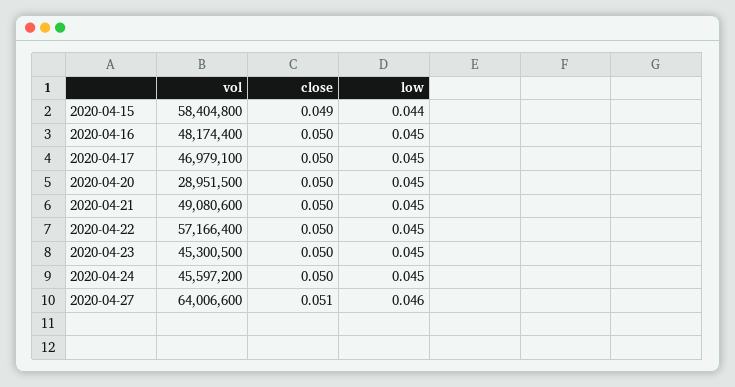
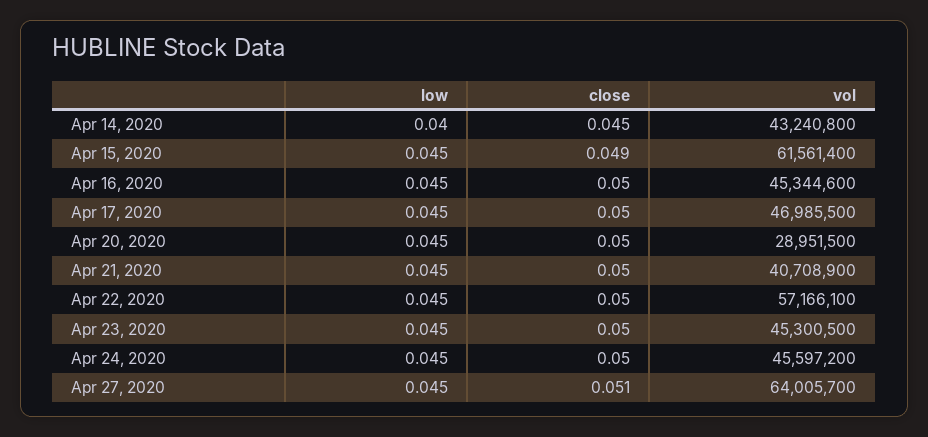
  {
    "vol": {
-     "2020-04-15": 58404800,
+     "2020-04-15": 61561400,
-     "2020-04-16": 48174400,
+     "2020-04-16": 45344600,
-     "2020-04-17": 46979100,
+     "2020-04-17": 46985500,
      "2020-04-20": 28951500,
-     "2020-04-21": 49080600,
+     "2020-04-21": 40708900,
-     "2020-04-22": 57166400,
+     "2020-04-22": 57166100,
      "2020-04-23": 45300500,
      "2020-04-24": 45597200,
-     "2020-04-27": 64006600
+     "2020-04-27": 64005700,
+     "Apr 14, 2020": 43240800
    },
    "close": {
      "2020-04-15": 0.049,
      "2020-04-16": 0.05,
      "2020-04-17": 0.05,
      "2020-04-20": 0.05,
      "2020-04-21": 0.05,
      "2020-04-22": 0.05,
      "2020-04-23": 0.05,
      "2020-04-24": 0.05,
-     "2020-04-27": 0.051
+     "2020-04-27": 0.051,
+     "Apr 14, 2020": 0.045
    },
    "low": {
-     "2020-04-15": 0.044,
+     "2020-04-15": 0.045,
      "2020-04-16": 0.045,
      "2020-04-17": 0.045,
      "2020-04-20": 0.045,
      "2020-04-21": 0.045,
      "2020-04-22": 0.045,
      "2020-04-23": 0.045,
      "2020-04-24": 0.045,
-     "2020-04-27": 0.046
+     "2020-04-27": 0.045,
+     "Apr 14, 2020": 0.04
    }
  }

